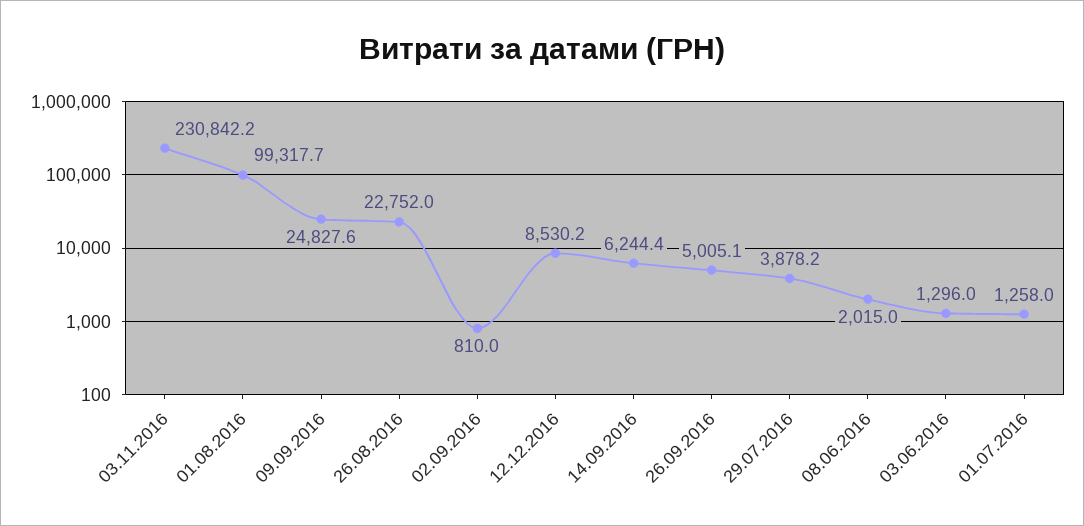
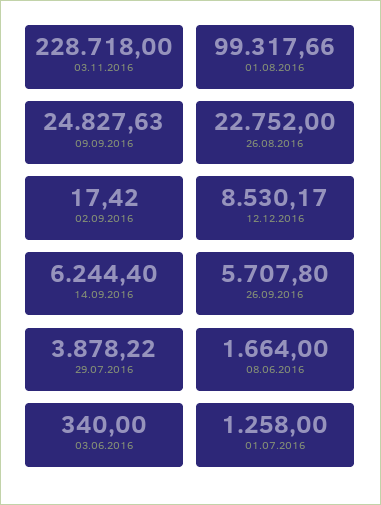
  {
-   "03.11.2016": 230842.2,
+   "03.11.2016": 228718,
    "01.08.2016": 99317.66,
    "09.09.2016": 24827.63,
    "26.08.2016": 22752,
-   "02.09.2016": 810,
+   "02.09.2016": 17.42,
    "12.12.2016": 8530.17,
    "14.09.2016": 6244.4,
-   "26.09.2016": 5005.1,
+   "26.09.2016": 5707.8,
    "29.07.2016": 3878.22,
-   "08.06.2016": 2015,
+   "08.06.2016": 1664,
-   "03.06.2016": 1296,
+   "03.06.2016": 340,
    "01.07.2016": 1258
  }

